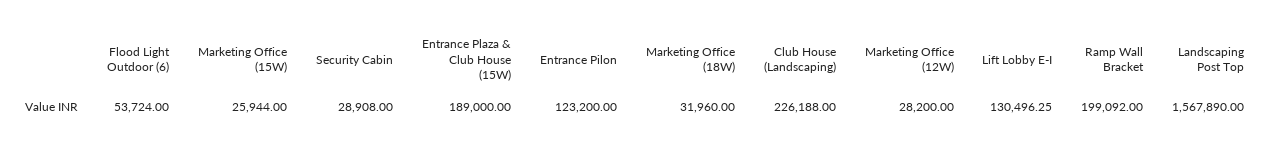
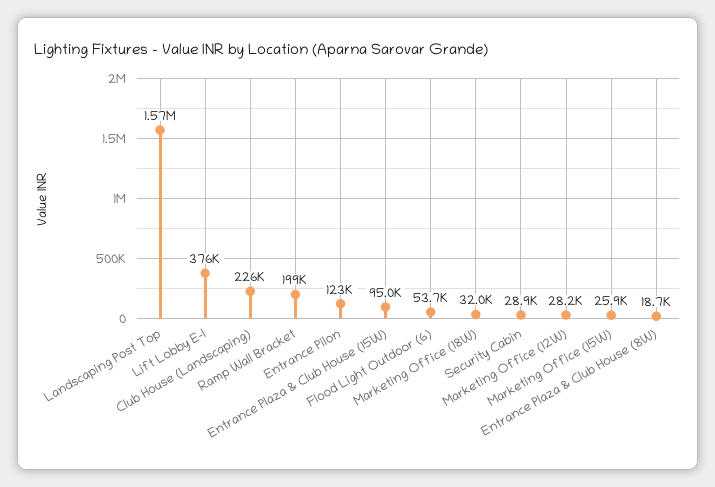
  {
    "Flood Light Outdoor (6)": 53724,
    "Marketing Office (15W)": 25944,
    "Security Cabin": 28908,
-   "Entrance Plaza & Club House (15W)": 189000,
+   "Entrance Plaza & Club House (15W)": 95000,
    "Entrance Pilon": 123200,
    "Marketing Office (18W)": 31960,
    "Club House (Landscaping)": 226188,
    "Marketing Office (12W)": 28200,
-   "Lift Lobby E-I": 130496.25,
+   "Lift Lobby E-I": 376000,
    "Ramp Wall Bracket": 199092,
-   "Landscaping Post Top": 1567890
+   "Landscaping Post Top": 1567890,
+   "Entrance Plaza & Club House (8W)": 18700
  }

